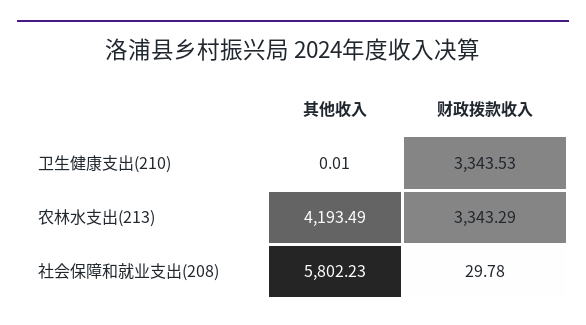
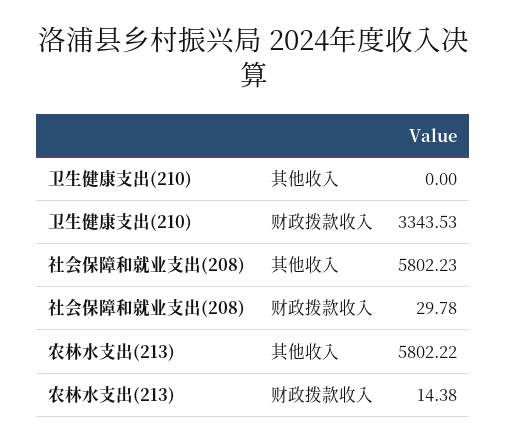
  {
    "其他收入": {
-     "卫生健康支出(210)": 0.01,
+     "卫生健康支出(210)": 0,
-     "农林水支出(213)": 4193.49,
+     "农林水支出(213)": 5802.22,
      "社会保障和就业支出(208)": 5802.23
    },
    "财政拨款收入": {
      "卫生健康支出(210)": 3343.53,
-     "农林水支出(213)": 3343.29,
+     "农林水支出(213)": 14.38,
      "社会保障和就业支出(208)": 29.78
    }
  }

